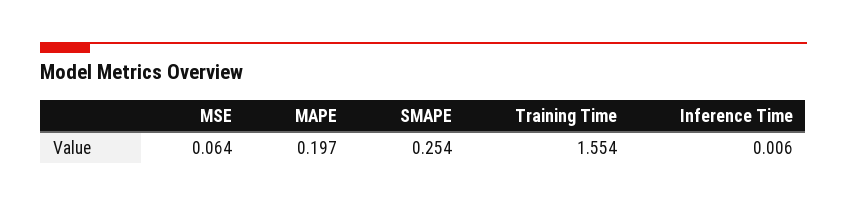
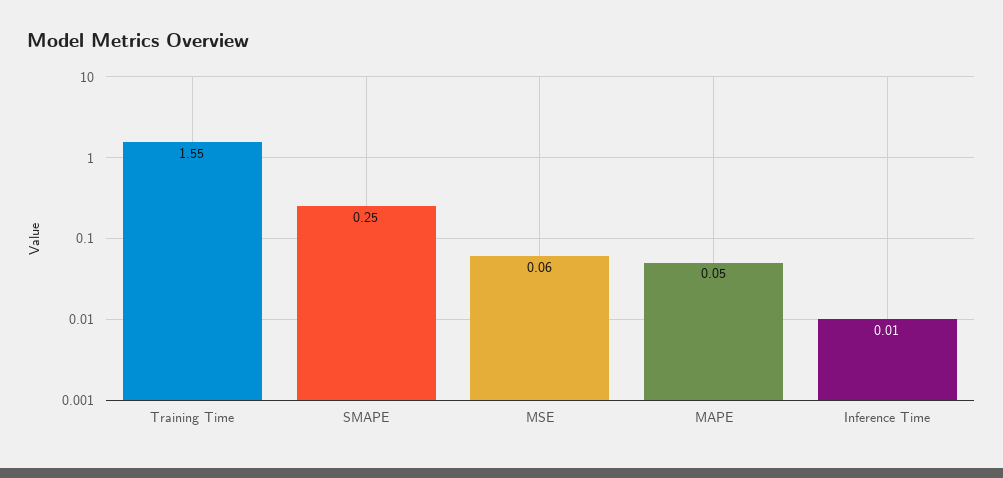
  {
    "MSE": 0.064,
-   "MAPE": 0.197,
+   "MAPE": 0.05,
    "SMAPE": 0.254,
    "Training Time": 1.554,
    "Inference Time": 0.006
  }

